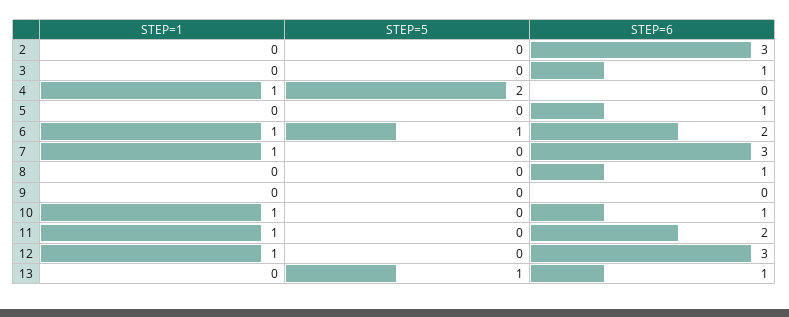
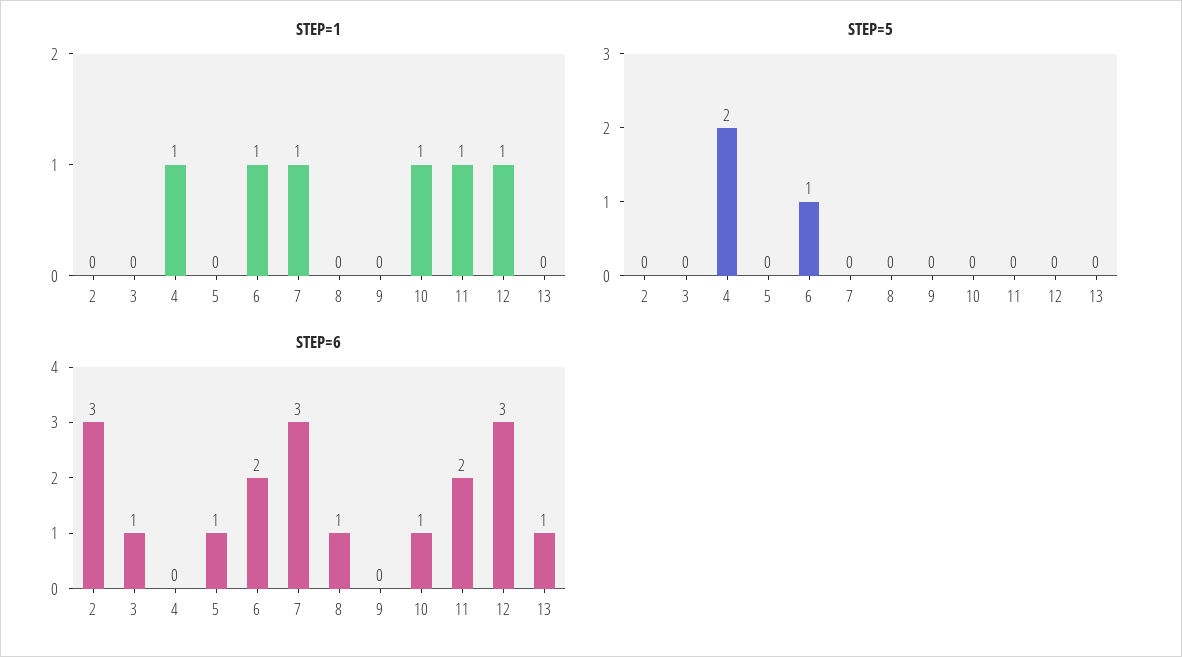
  {
    "STEP=1": {
      "2": 0,
      "3": 0,
      "4": 1,
      "5": 0,
      "6": 1,
      "7": 1,
      "8": 0,
      "9": 0,
      "10": 1,
      "11": 1,
      "12": 1,
      "13": 0
    },
    "STEP=5": {
      "2": 0,
      "3": 0,
      "4": 2,
      "5": 0,
      "6": 1,
      "7": 0,
      "8": 0,
      "9": 0,
      "10": 0,
      "11": 0,
      "12": 0,
-     "13": 1
+     "13": 0
    },
    "STEP=6": {
      "2": 3,
      "3": 1,
      "4": 0,
      "5": 1,
      "6": 2,
      "7": 3,
      "8": 1,
      "9": 0,
      "10": 1,
      "11": 2,
      "12": 3,
      "13": 1
    }
  }

